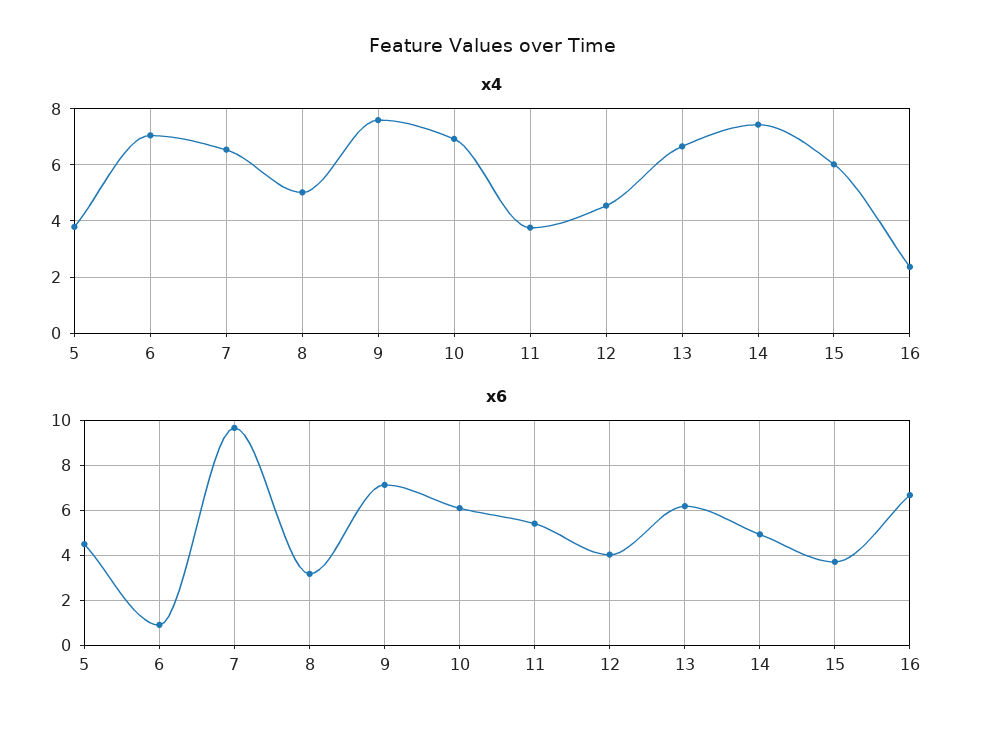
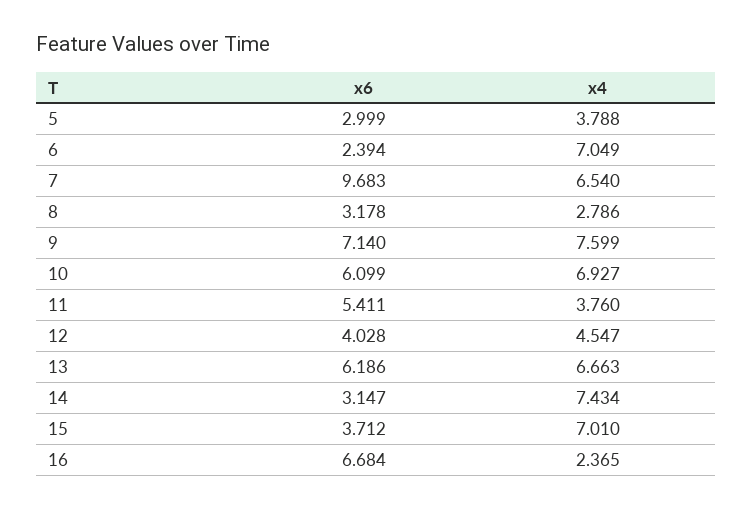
  {
    "x4": {
      "5": 3.788,
      "6": 7.049,
      "7": 6.54,
-     "8": 5,
+     "8": 2.786,
      "9": 7.599,
      "10": 6.927,
      "11": 3.76,
      "12": 4.547,
      "13": 6.663,
      "14": 7.434,
-     "15": 6,
+     "15": 7.01,
      "16": 2.365
    },
    "x6": {
-     "5": 4.5,
+     "5": 2.999,
-     "6": 1,
+     "6": 2.394,
      "7": 9.683,
      "8": 3.178,
      "9": 7.14,
      "10": 6.099,
      "11": 5.411,
      "12": 4.028,
      "13": 6.186,
-     "14": 5,
+     "14": 3.147,
      "15": 3.712,
      "16": 6.684
    }
  }

